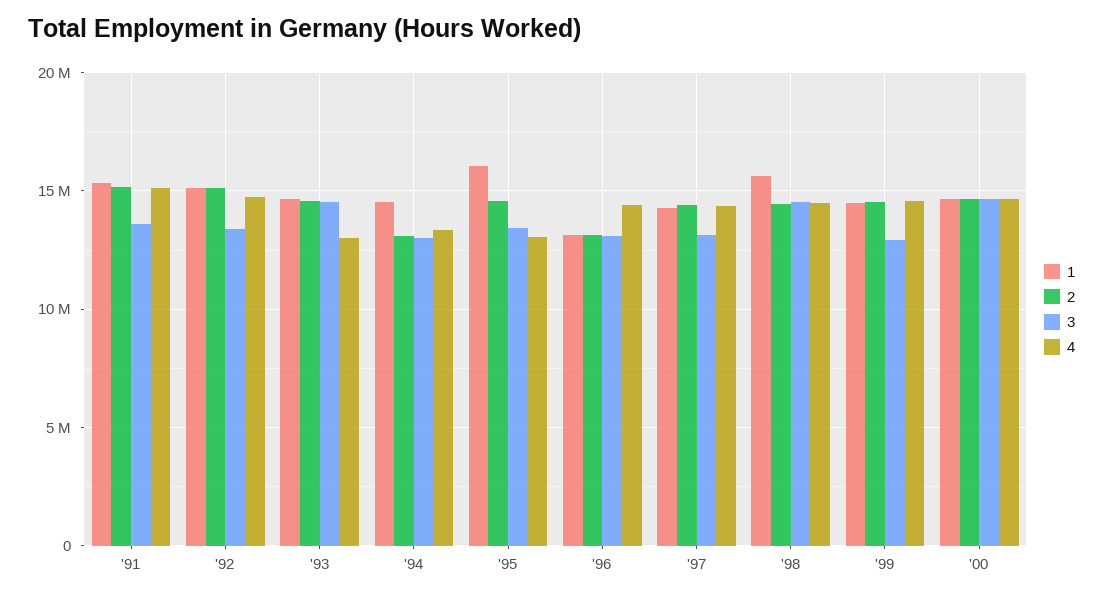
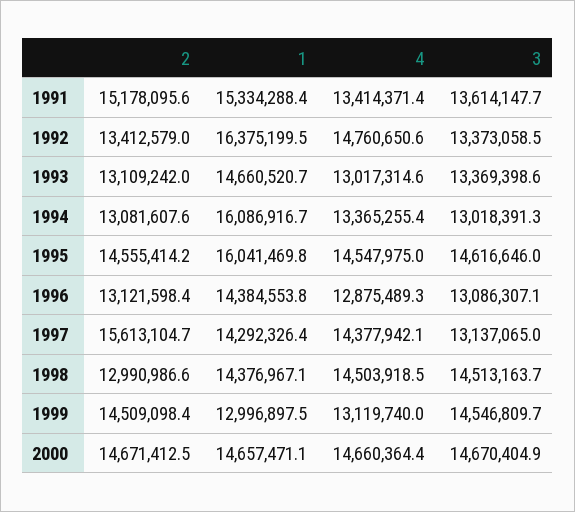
  {
    "1": {
      "'91": 15334288.4,
-     "'92": 15000000,
+     "'92": 16375199.5,
      "'93": 14660520.7,
-     "'94": 14500000,
+     "'94": 16086916.7,
      "'95": 16041469.8,
-     "'96": 13000000,
+     "'96": 14384553.8,
      "'97": 14292326.4,
-     "'98": 15500000,
+     "'98": 14376967.1,
-     "'99": 14500000,
+     "'99": 12996897.5,
      "'00": 14657471.1
    },
    "2": {
      "'91": 15178095.6,
-     "'92": 15000000,
+     "'92": 13412579,
-     "'93": 14500000,
+     "'93": 13109242,
      "'94": 13081607.6,
      "'95": 14555414.2,
      "'96": 13121598.4,
-     "'97": 14500000,
+     "'97": 15613104.7,
-     "'98": 14500000,
+     "'98": 12990986.6,
      "'99": 14509098.4,
      "'00": 14671412.5
    },
    "3": {
      "'91": 13614147.7,
      "'92": 13373058.5,
-     "'93": 14500000,
+     "'93": 13369398.6,
      "'94": 13018391.3,
-     "'95": 13500000,
+     "'95": 14616646,
      "'96": 13086307.1,
      "'97": 13137065,
      "'98": 14513163.7,
-     "'99": 13000000,
+     "'99": 14546809.7,
      "'00": 14670404.9
    },
    "4": {
-     "'91": 15000000,
+     "'91": 13414371.4,
      "'92": 14760650.6,
      "'93": 13017314.6,
      "'94": 13365255.4,
-     "'95": 13000000,
+     "'95": 14547975,
-     "'96": 14500000,
+     "'96": 12875489.3,
      "'97": 14377942.1,
      "'98": 14503918.5,
-     "'99": 14500000,
+     "'99": 13119740,
      "'00": 14660364.4
    }
  }

